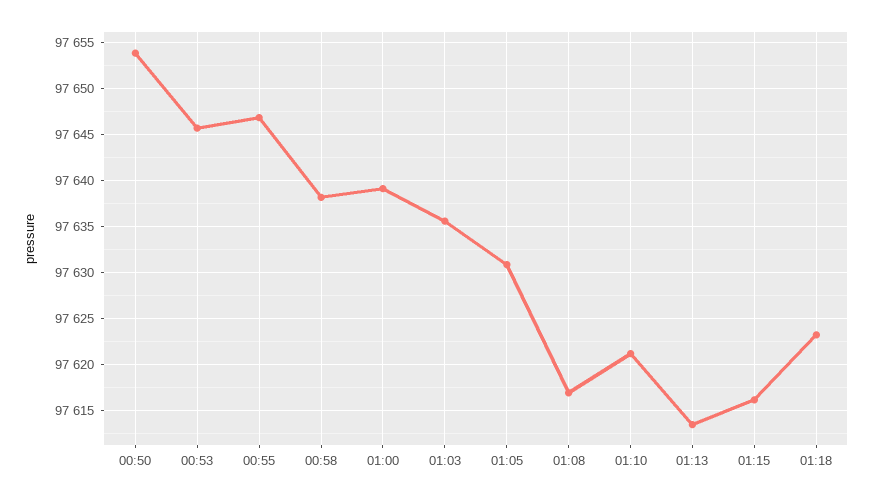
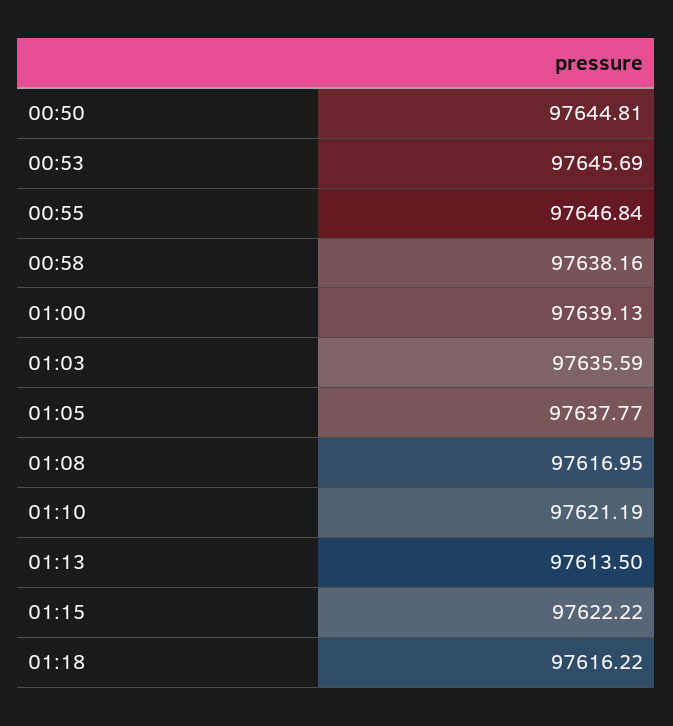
  {
-   "00:50": 97654,
+   "00:50": 97644.81,
    "00:53": 97645.69,
    "00:55": 97646.84,
    "00:58": 97638.16,
    "01:00": 97639.13,
    "01:03": 97635.59,
-   "01:05": 97631,
+   "01:05": 97637.77,
    "01:08": 97616.95,
    "01:10": 97621.19,
    "01:13": 97613.5,
-   "01:15": 97616,
+   "01:15": 97622.22,
-   "01:18": 97623
+   "01:18": 97616.22
  }

